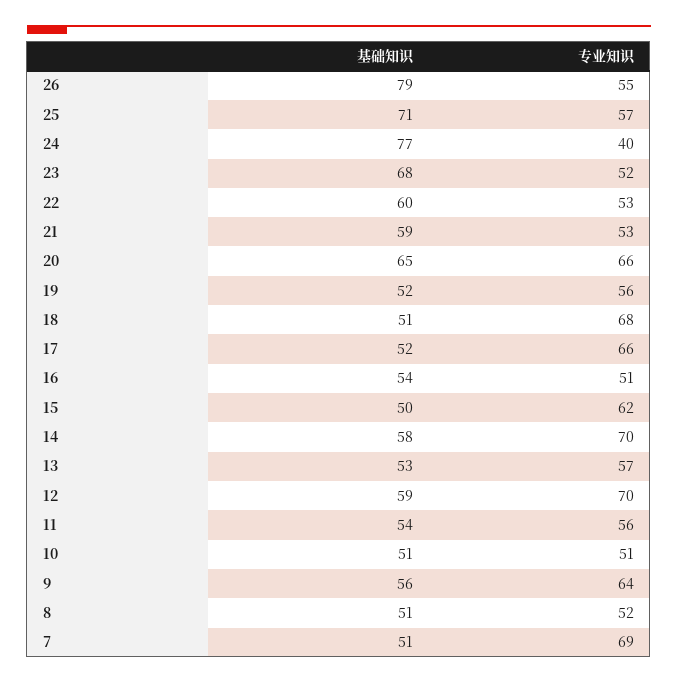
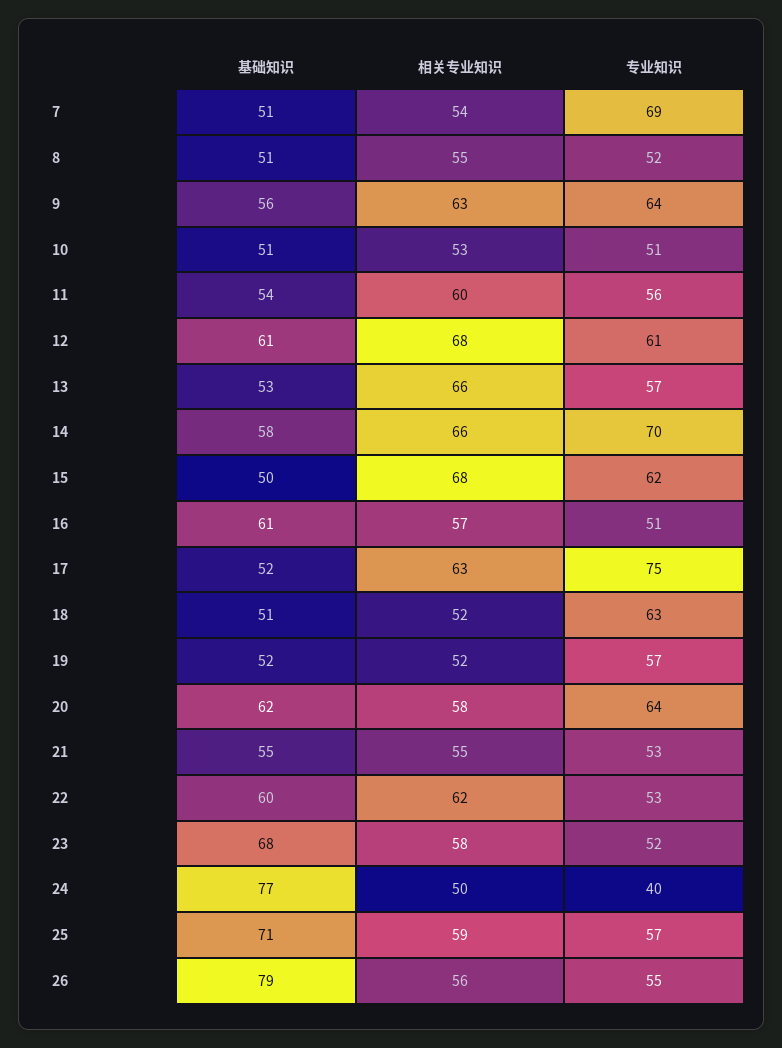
  {
    "基础知识": {
      "26": 79,
      "25": 71,
      "24": 77,
      "23": 68,
      "22": 60,
-     "21": 59,
+     "21": 55,
-     "20": 65,
+     "20": 62,
      "19": 52,
      "18": 51,
      "17": 52,
-     "16": 54,
+     "16": 61,
      "15": 50,
      "14": 58,
      "13": 53,
-     "12": 59,
+     "12": 61,
      "11": 54,
      "10": 51,
      "9": 56,
      "8": 51,
      "7": 51
    },
    "专业知识": {
      "26": 55,
      "25": 57,
      "24": 40,
      "23": 52,
      "22": 53,
      "21": 53,
-     "20": 66,
+     "20": 64,
-     "19": 56,
+     "19": 57,
-     "18": 68,
+     "18": 63,
-     "17": 66,
+     "17": 75,
      "16": 51,
      "15": 62,
      "14": 70,
      "13": 57,
-     "12": 70,
+     "12": 61,
      "11": 56,
      "10": 51,
      "9": 64,
      "8": 52,
      "7": 69
-   }
+   },
+   "相关专业知识": {
+     "7": 54,
+     "8": 55,
+     "9": 63,
+     "10": 53,
+     "11": 60,
+     "12": 68,
+     "13": 66,
+     "14": 66,
+     "15": 68,
+     "16": 57,
+     "17": 63,
+     "18": 52,
+     "19": 52,
+     "20": 58,
+     "21": 55,
+     "22": 62,
+     "23": 58,
+     "24": 50,
+     "25": 59,
+     "26": 56
+   }
  }

